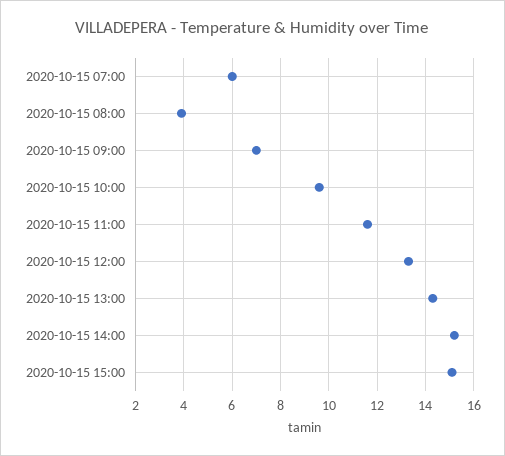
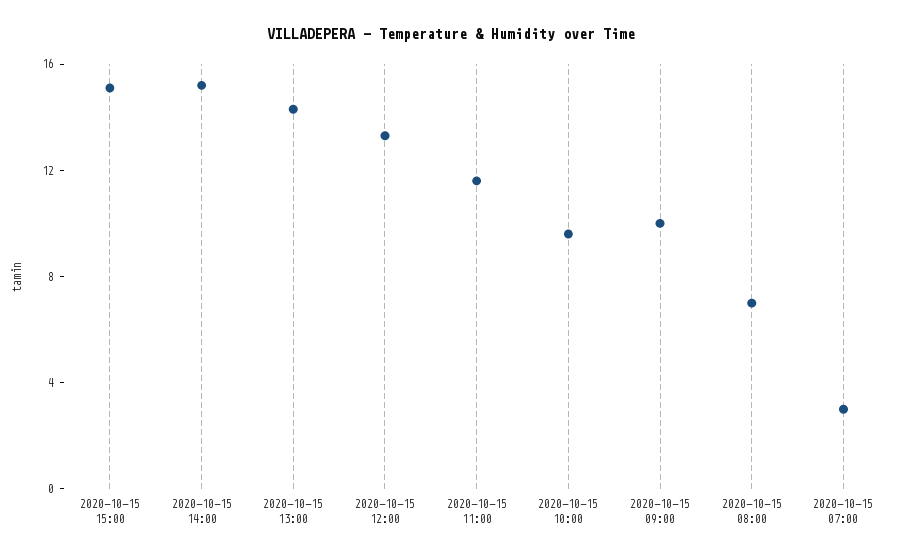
  {
-   "2020-10-15 07:00": 6,
+   "2020-10-15 07:00": 3,
-   "2020-10-15 08:00": 4,
+   "2020-10-15 08:00": 7,
-   "2020-10-15 09:00": 7,
+   "2020-10-15 09:00": 10,
    "2020-10-15 10:00": 9.5,
    "2020-10-15 11:00": 11.5,
    "2020-10-15 12:00": 13.5,
    "2020-10-15 13:00": 14.5,
    "2020-10-15 14:00": 15,
    "2020-10-15 15:00": 15
  }

